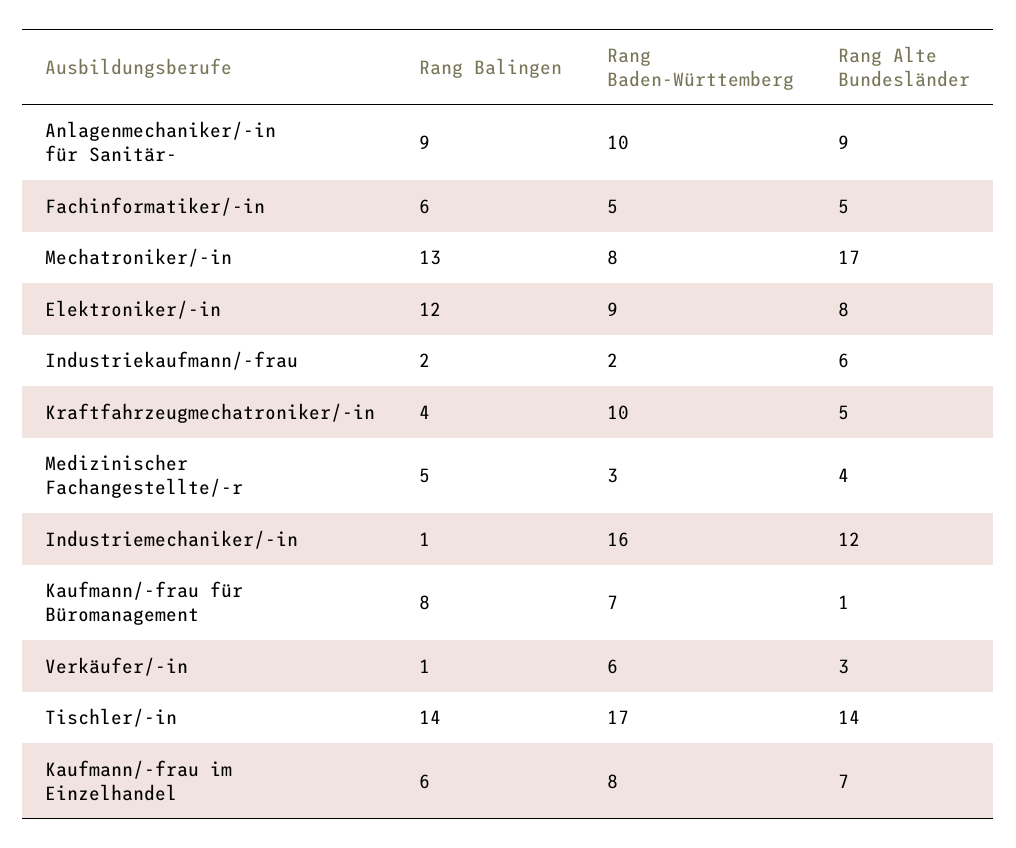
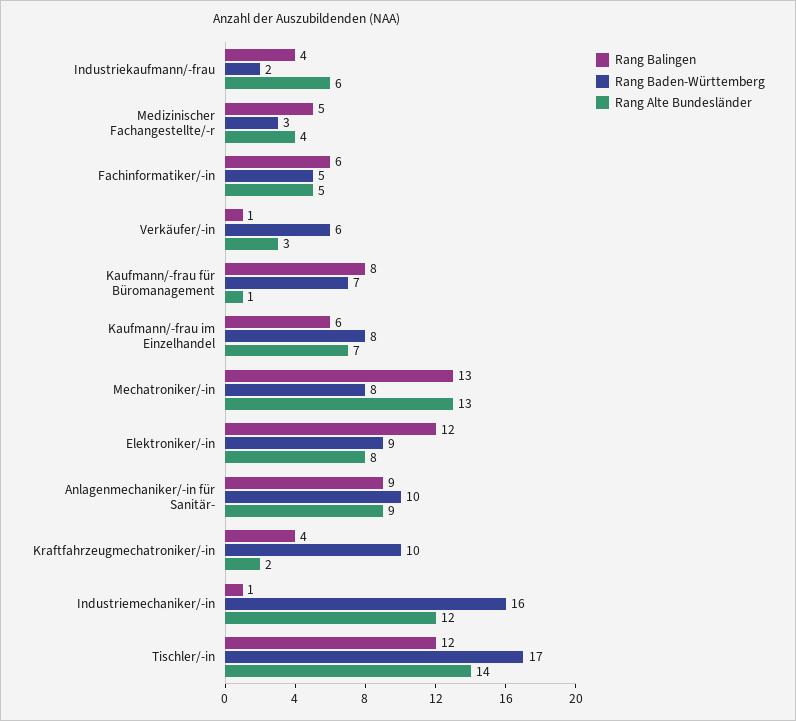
  {
    "Rang Balingen": {
      "Anlagenmechaniker/-in für Sanitär-": 9,
      "Fachinformatiker/-in": 6,
      "Mechatroniker/-in": 13,
      "Elektroniker/-in": 12,
-     "Industriekaufmann/-frau": 2,
+     "Industriekaufmann/-frau": 4,
      "Kraftfahrzeugmechatroniker/-in": 4,
      "Medizinischer Fachangestellte/-r": 5,
      "Industriemechaniker/-in": 1,
      "Kaufmann/-frau für Büromanagement": 8,
      "Verkäufer/-in": 1,
-     "Tischler/-in": 14,
+     "Tischler/-in": 12,
      "Kaufmann/-frau im Einzelhandel": 6
    },
    "Rang Baden-Württemberg": {
      "Anlagenmechaniker/-in für Sanitär-": 10,
      "Fachinformatiker/-in": 5,
      "Mechatroniker/-in": 8,
      "Elektroniker/-in": 9,
      "Industriekaufmann/-frau": 2,
      "Kraftfahrzeugmechatroniker/-in": 10,
      "Medizinischer Fachangestellte/-r": 3,
      "Industriemechaniker/-in": 16,
      "Kaufmann/-frau für Büromanagement": 7,
      "Verkäufer/-in": 6,
      "Tischler/-in": 17,
      "Kaufmann/-frau im Einzelhandel": 8
    },
    "Rang Alte Bundesländer": {
      "Anlagenmechaniker/-in für Sanitär-": 9,
      "Fachinformatiker/-in": 5,
-     "Mechatroniker/-in": 17,
+     "Mechatroniker/-in": 13,
      "Elektroniker/-in": 8,
      "Industriekaufmann/-frau": 6,
-     "Kraftfahrzeugmechatroniker/-in": 5,
+     "Kraftfahrzeugmechatroniker/-in": 2,
      "Medizinischer Fachangestellte/-r": 4,
      "Industriemechaniker/-in": 12,
      "Kaufmann/-frau für Büromanagement": 1,
      "Verkäufer/-in": 3,
      "Tischler/-in": 14,
      "Kaufmann/-frau im Einzelhandel": 7
    }
  }

